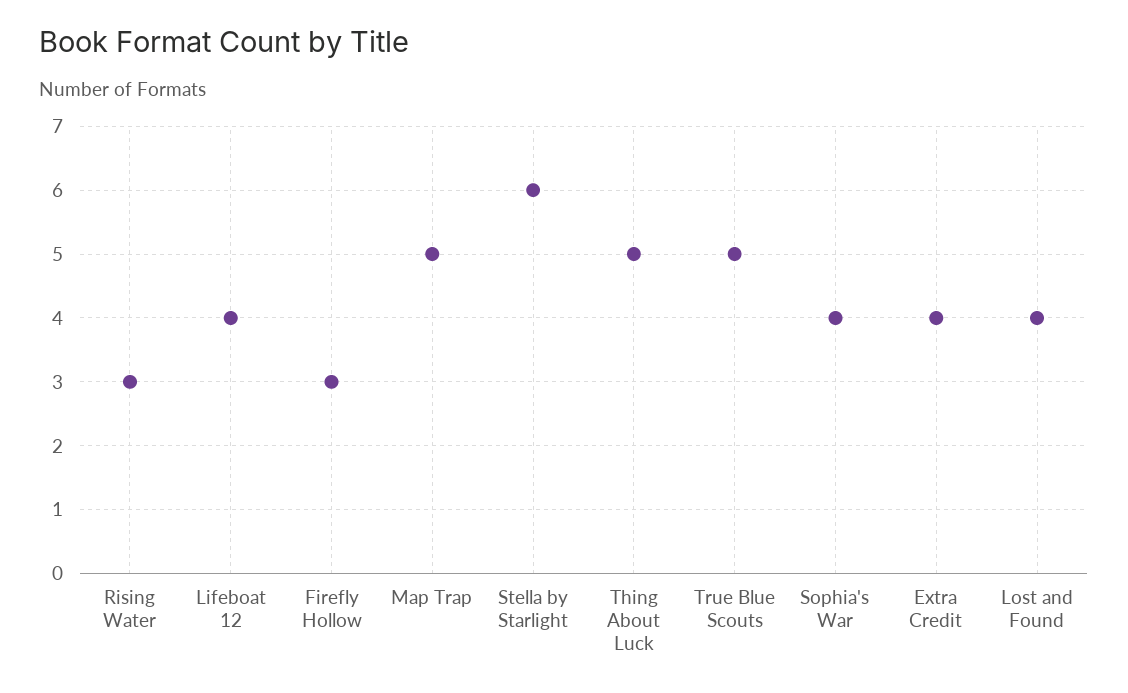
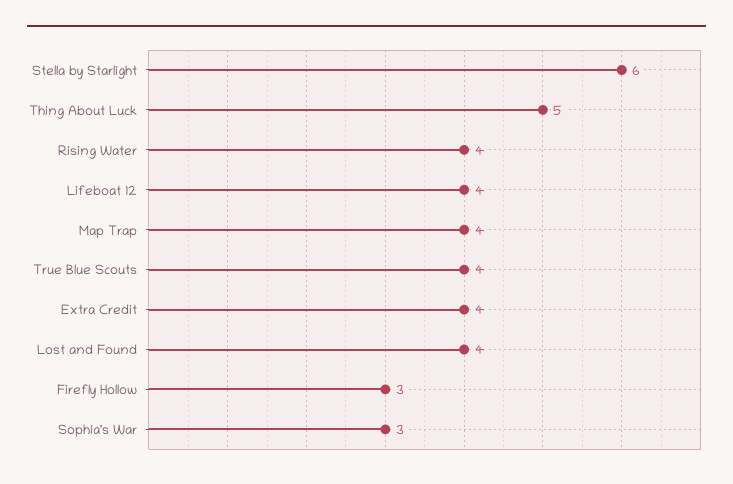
  {
-   "Rising Water": 3,
+   "Rising Water": 4,
    "Lifeboat 12": 4,
    "Firefly Hollow": 3,
-   "Map Trap": 5,
+   "Map Trap": 4,
    "Stella by Starlight": 6,
    "Thing About Luck": 5,
-   "True Blue Scouts": 5,
+   "True Blue Scouts": 4,
-   "Sophia's War": 4,
+   "Sophia's War": 3,
    "Extra Credit": 4,
    "Lost and Found": 4
  }

